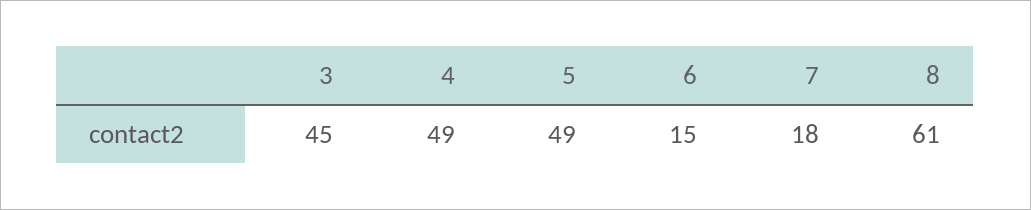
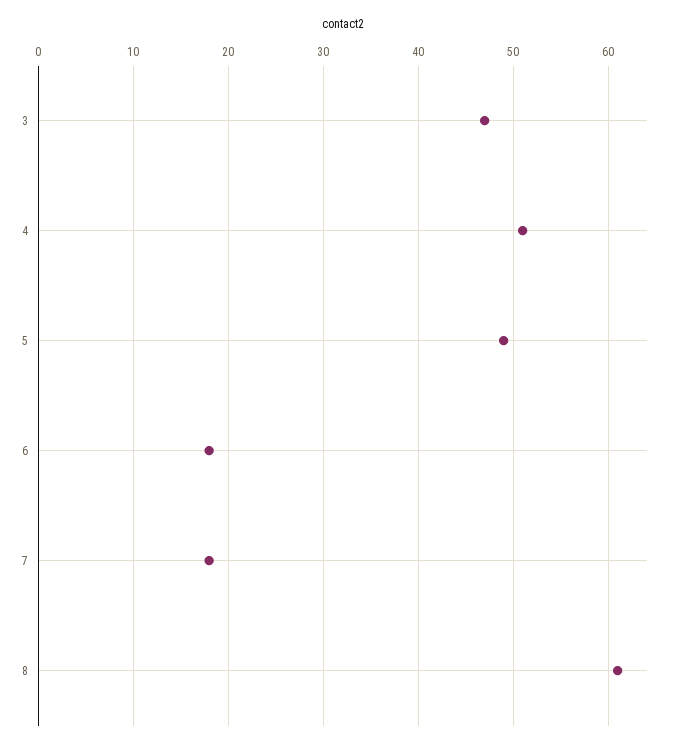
  {
-   "3": 45,
+   "3": 47,
-   "4": 49,
+   "4": 51,
    "5": 49,
-   "6": 15,
+   "6": 18,
    "7": 18,
    "8": 61
  }

